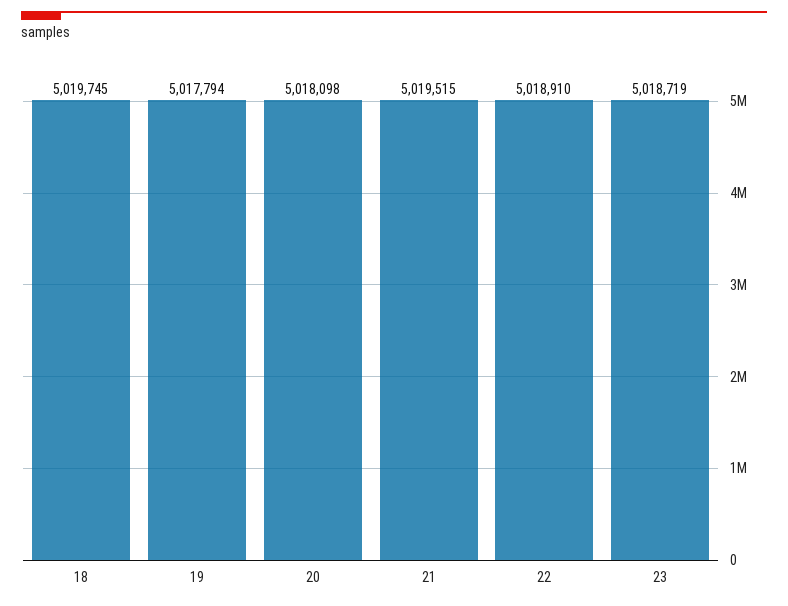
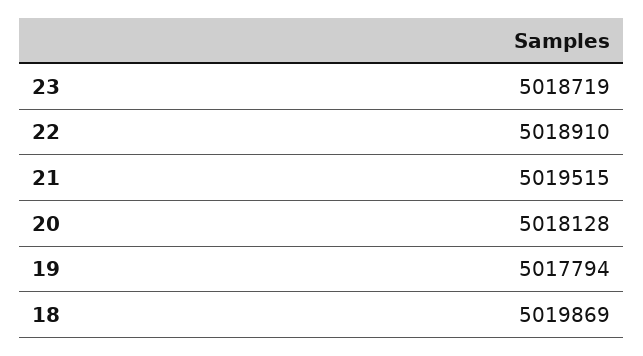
  {
-   "18": 5019745,
+   "18": 5019869,
    "19": 5017794,
-   "20": 5018098,
+   "20": 5018128,
    "21": 5019515,
    "22": 5018910,
    "23": 5018719
  }

